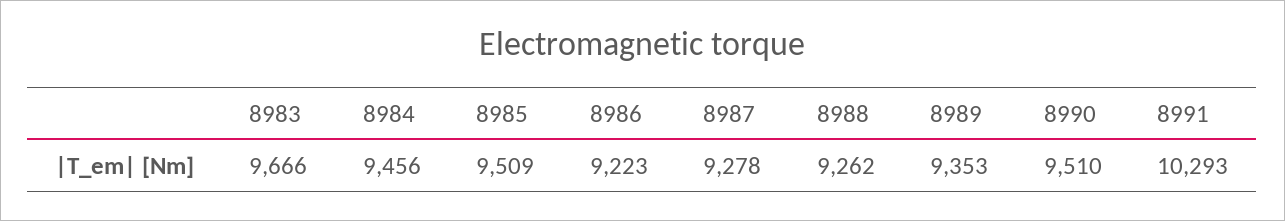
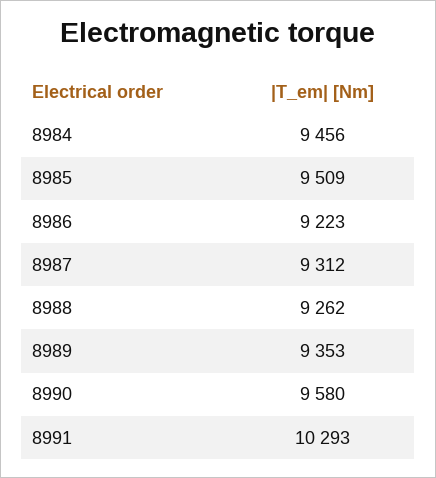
  {
-   "8983": 9666,
    "8984": 9456,
    "8985": 9509,
    "8986": 9223,
-   "8987": 9278,
+   "8987": 9312,
    "8988": 9262,
    "8989": 9353,
-   "8990": 9510,
+   "8990": 9580,
    "8991": 10293
  }

